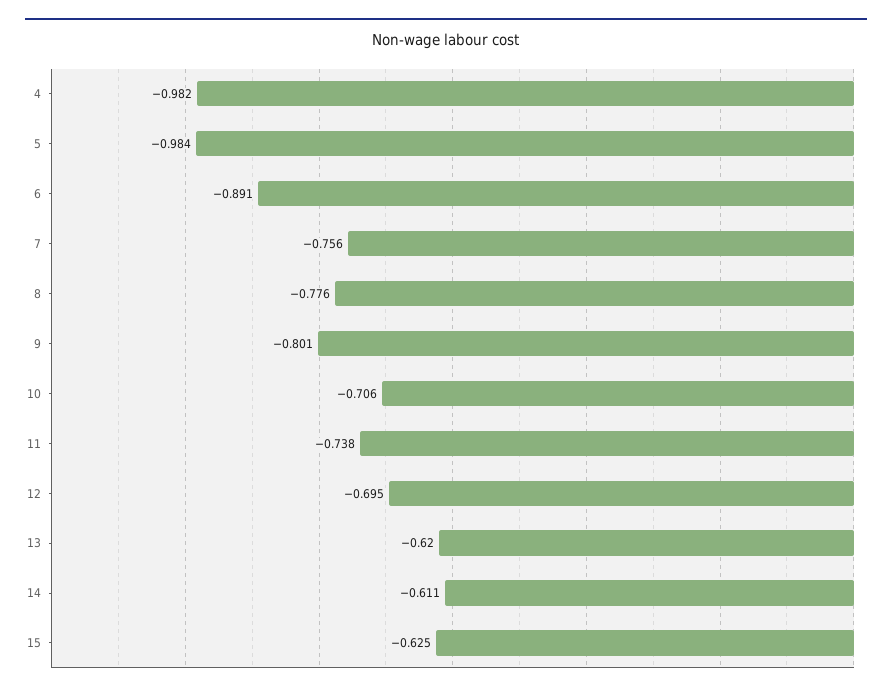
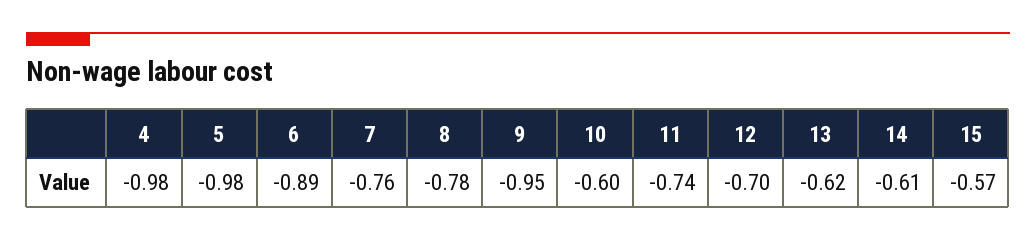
  {
    "4": -0.982,
    "5": -0.984,
    "6": -0.891,
    "7": -0.756,
    "8": -0.776,
-   "9": -0.801,
+   "9": -0.95,
-   "10": -0.706,
+   "10": -0.6,
    "11": -0.738,
    "12": -0.695,
    "13": -0.62,
    "14": -0.611,
-   "15": -0.625
+   "15": -0.57
  }

